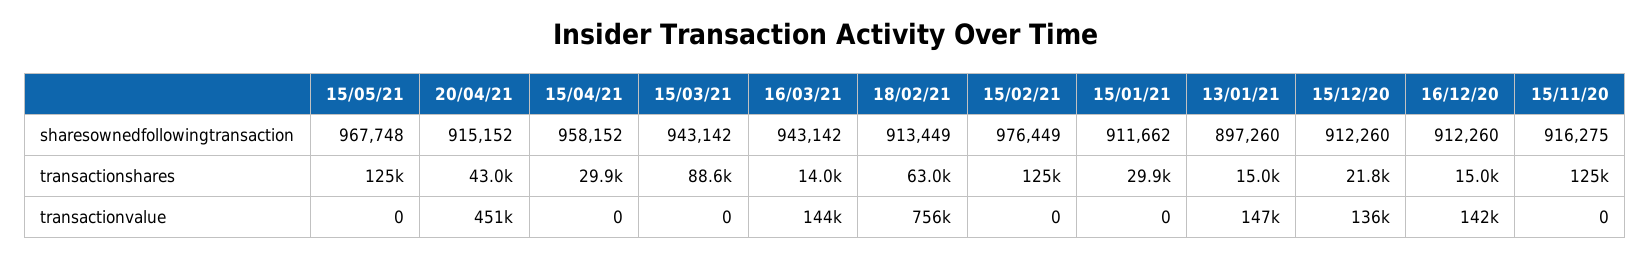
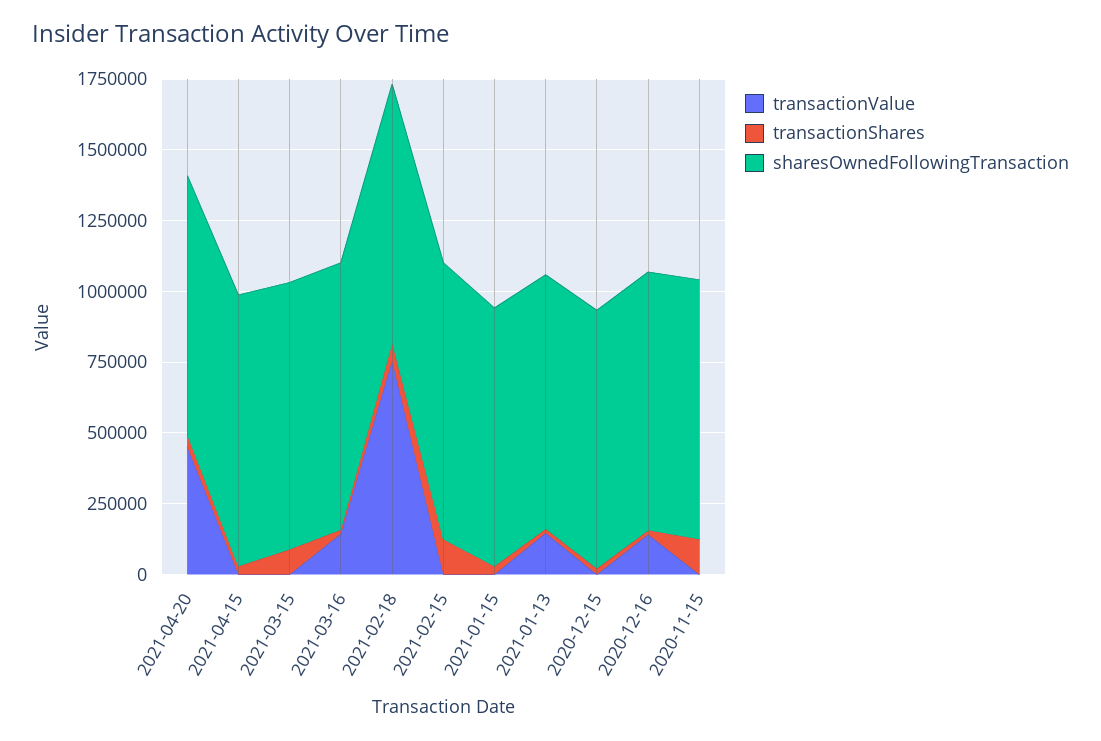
  {
    "sharesownedfollowingtransaction": {
-     "15/05/21": 967748,
      "20/04/21": 915152,
      "15/04/21": 958152,
      "15/03/21": 943142,
      "16/03/21": 943142,
      "18/02/21": 913449,
      "15/02/21": 976449,
      "15/01/21": 911662,
      "13/01/21": 897260,
      "15/12/20": 912260,
      "16/12/20": 912260,
      "15/11/20": 916275
    },
    "transactionshares": {
-     "15/05/21": 125000,
      "20/04/21": 43000,
      "15/04/21": 29900,
      "15/03/21": 88600,
      "16/03/21": 14000,
      "18/02/21": 63000,
      "15/02/21": 125000,
      "15/01/21": 29900,
      "13/01/21": 15000,
      "15/12/20": 21800,
      "16/12/20": 15000,
      "15/11/20": 125000
    },
    "transactionvalue": {
-     "15/05/21": 0,
      "20/04/21": 451000,
      "15/04/21": 0,
      "15/03/21": 0,
      "16/03/21": 144000,
      "18/02/21": 756000,
      "15/02/21": 0,
      "15/01/21": 0,
      "13/01/21": 147000,
-     "15/12/20": 136000,
+     "15/12/20": 0,
      "16/12/20": 142000,
      "15/11/20": 0
    }
  }

